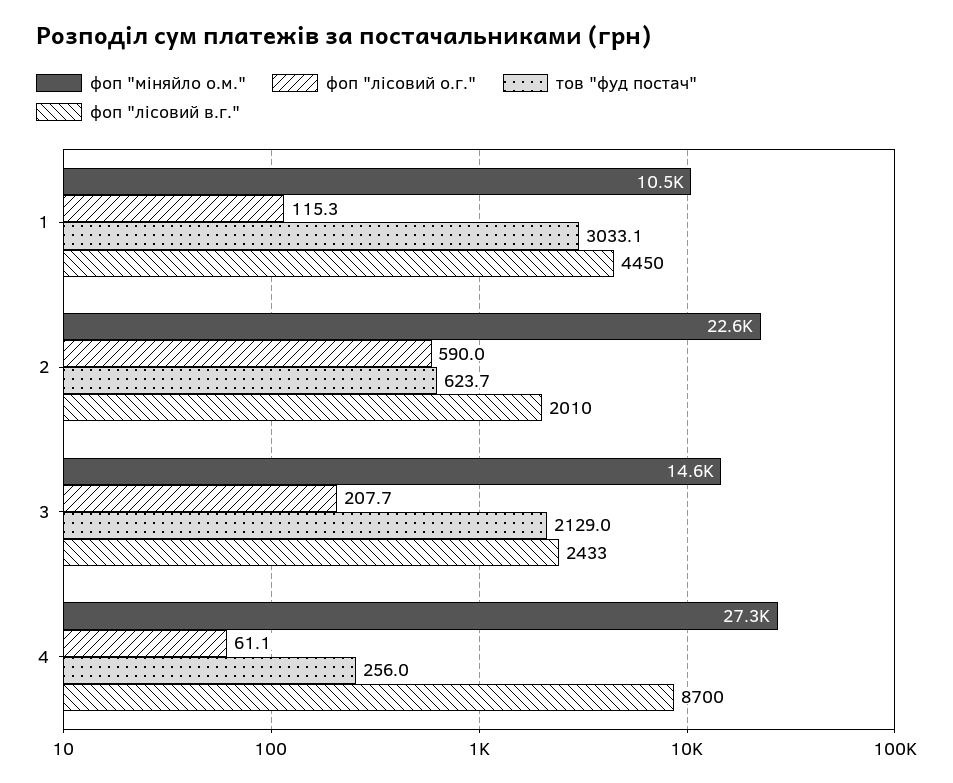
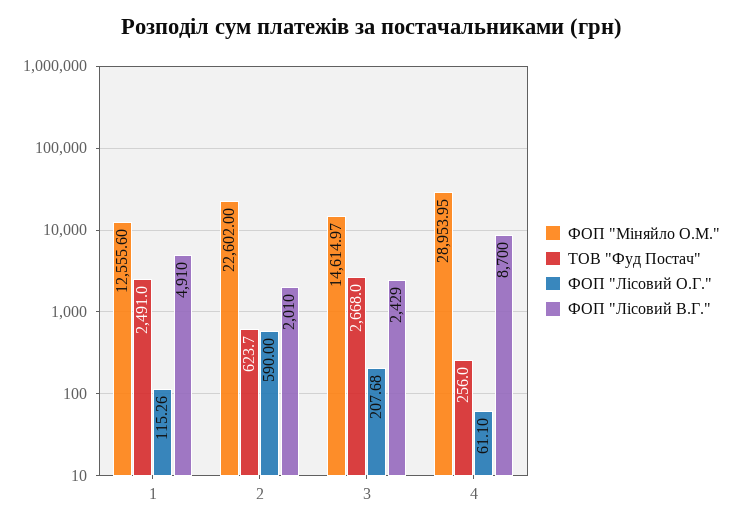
  {
    "фоп \"міняйло о.м.\"": {
-     "1": 10500,
+     "1": 12555.6,
      "2": 22602,
      "3": 14614.97,
-     "4": 27300
+     "4": 28953.95
    },
    "фоп \"лісовий о.г.\"": {
      "1": 115.26,
      "2": 590,
      "3": 207.68,
      "4": 61.1
    },
    "тов \"фуд постач\"": {
-     "1": 3033.1,
+     "1": 2491,
      "2": 623.7,
-     "3": 2129,
+     "3": 2668,
      "4": 256
    },
    "фоп \"лісовий в.г.\"": {
-     "1": 4450,
+     "1": 4910,
      "2": 2010,
-     "3": 2433,
+     "3": 2429,
      "4": 8700
    }
  }

